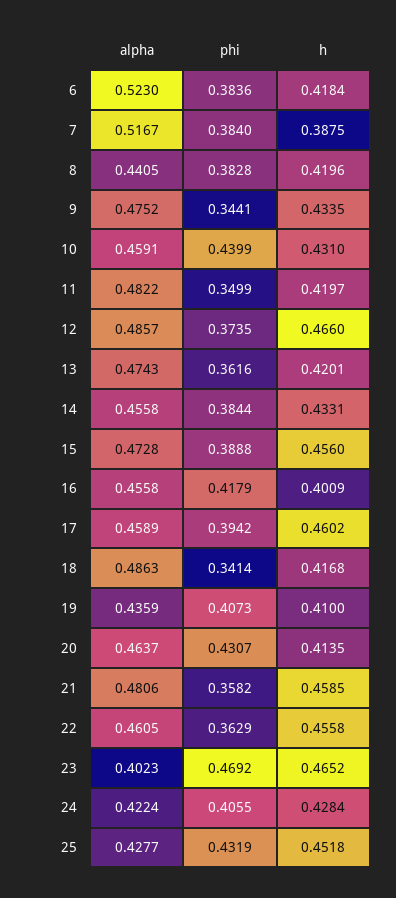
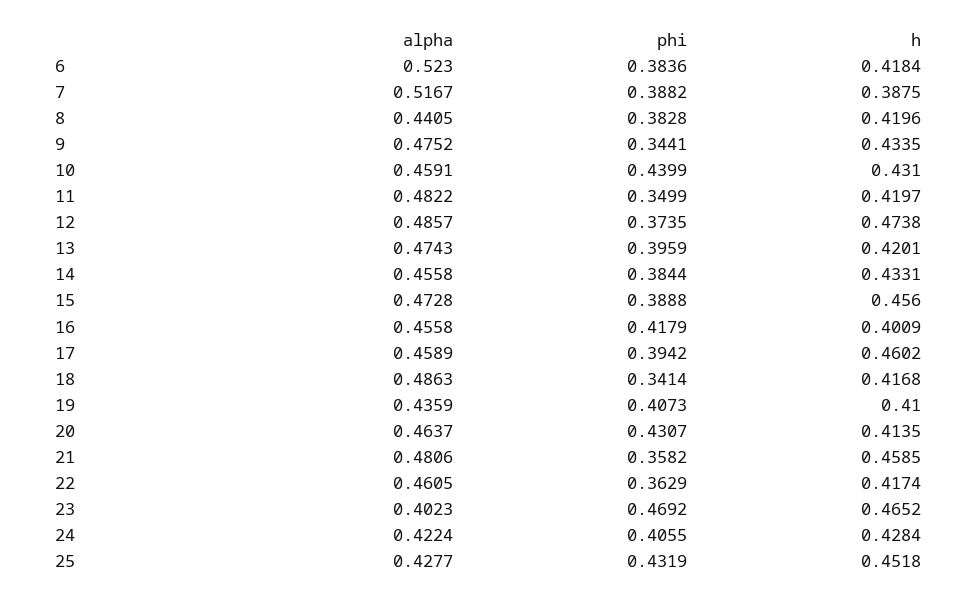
  {
    "alpha": {
      "6": 0.523,
      "7": 0.5167,
      "8": 0.4405,
      "9": 0.4752,
      "10": 0.4591,
      "11": 0.4822,
      "12": 0.4857,
      "13": 0.4743,
      "14": 0.4558,
      "15": 0.4728,
      "16": 0.4558,
      "17": 0.4589,
      "18": 0.4863,
      "19": 0.4359,
      "20": 0.4637,
      "21": 0.4806,
      "22": 0.4605,
      "23": 0.4023,
      "24": 0.4224,
      "25": 0.4277
    },
    "phi": {
      "6": 0.3836,
-     "7": 0.384,
+     "7": 0.3882,
      "8": 0.3828,
      "9": 0.3441,
      "10": 0.4399,
      "11": 0.3499,
      "12": 0.3735,
-     "13": 0.3616,
+     "13": 0.3959,
      "14": 0.3844,
      "15": 0.3888,
      "16": 0.4179,
      "17": 0.3942,
      "18": 0.3414,
      "19": 0.4073,
      "20": 0.4307,
      "21": 0.3582,
      "22": 0.3629,
      "23": 0.4692,
      "24": 0.4055,
      "25": 0.4319
    },
    "h": {
      "6": 0.4184,
      "7": 0.3875,
      "8": 0.4196,
      "9": 0.4335,
      "10": 0.431,
      "11": 0.4197,
-     "12": 0.466,
+     "12": 0.4738,
      "13": 0.4201,
      "14": 0.4331,
      "15": 0.456,
      "16": 0.4009,
      "17": 0.4602,
      "18": 0.4168,
      "19": 0.41,
      "20": 0.4135,
      "21": 0.4585,
-     "22": 0.4558,
+     "22": 0.4174,
      "23": 0.4652,
      "24": 0.4284,
      "25": 0.4518
    }
  }

